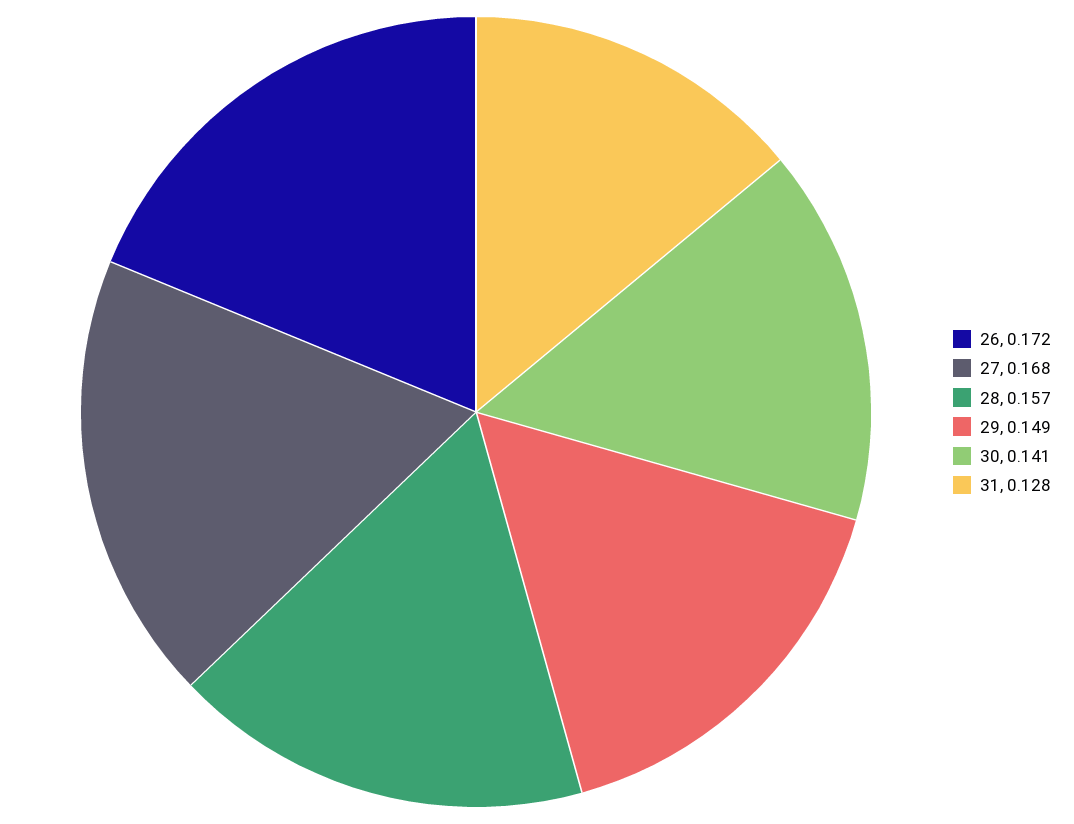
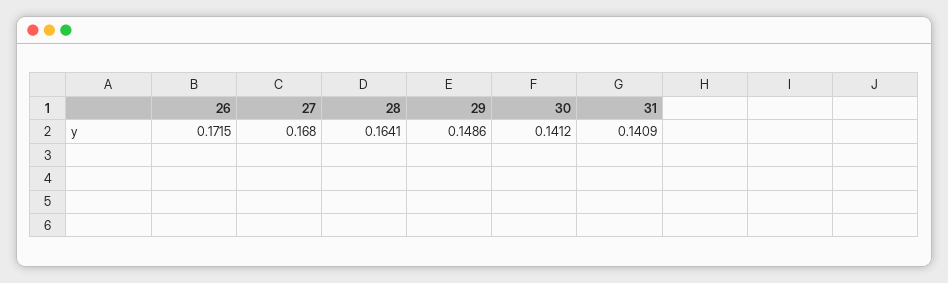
  {
    "26": 0.1715,
    "27": 0.168,
-   "28": 0.157,
+   "28": 0.1641,
    "29": 0.1486,
    "30": 0.1412,
-   "31": 0.128
+   "31": 0.1409
  }

